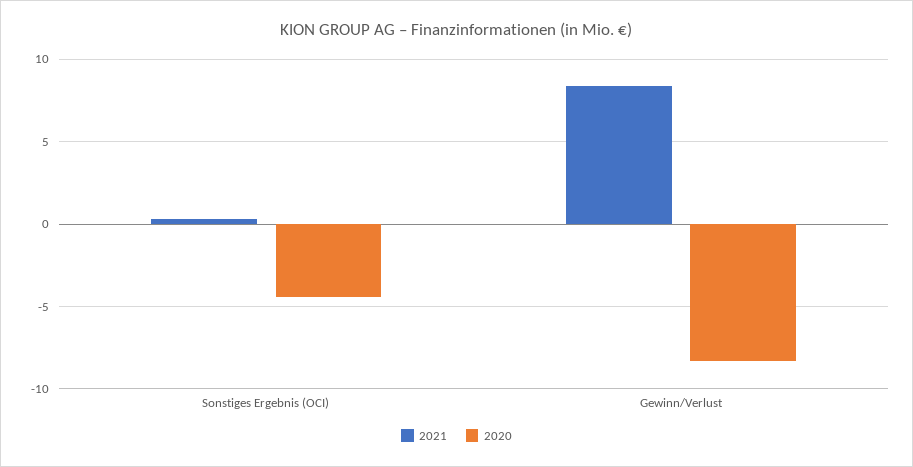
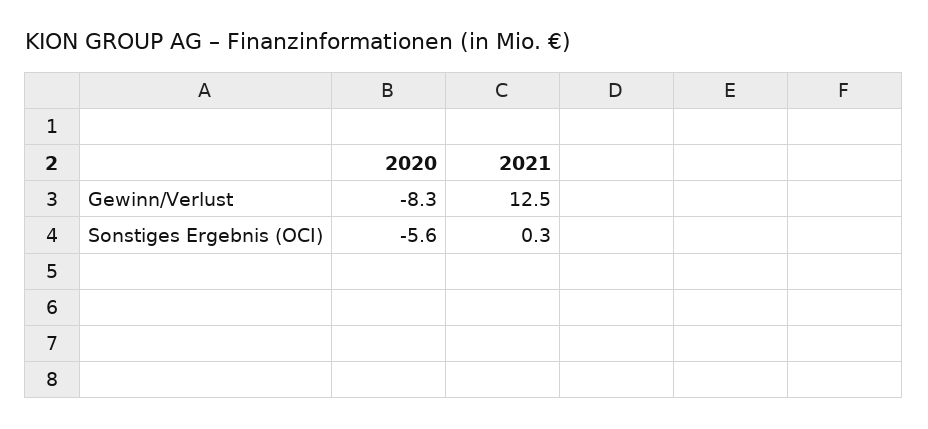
  {
    "2021": {
      "Sonstiges Ergebnis (OCI)": 0.3,
-     "Gewinn/Verlust": 8.5
+     "Gewinn/Verlust": 12.5
    },
    "2020": {
-     "Sonstiges Ergebnis (OCI)": -4.5,
+     "Sonstiges Ergebnis (OCI)": -5.6,
      "Gewinn/Verlust": -8.3
    }
  }

